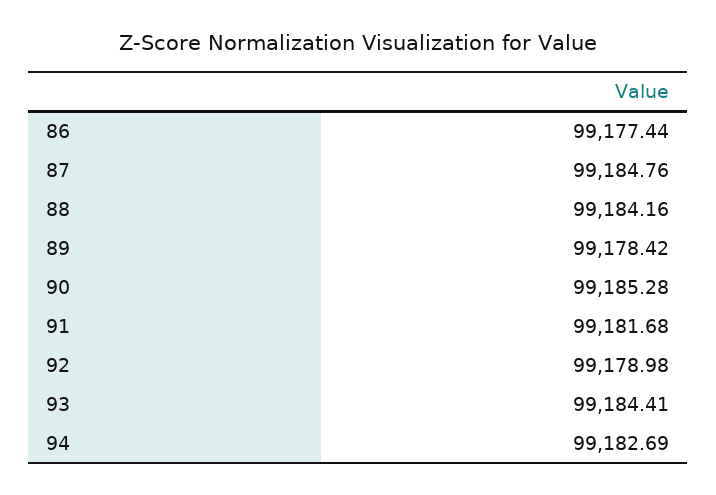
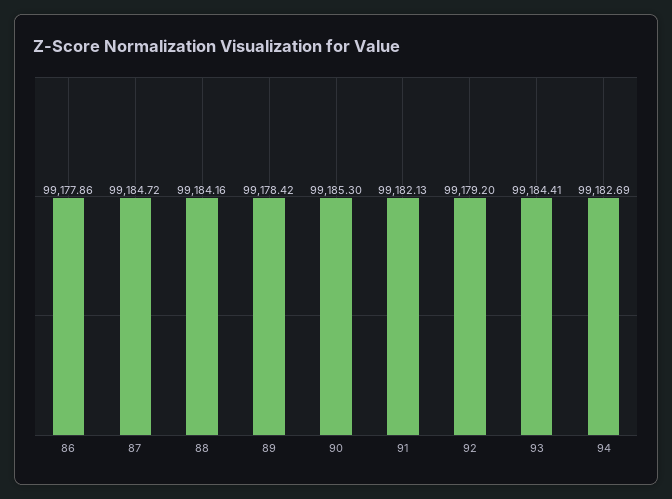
  {
-   "86": 99177.44,
+   "86": 99177.86,
-   "87": 99184.76,
+   "87": 99184.72,
    "88": 99184.16,
    "89": 99178.42,
-   "90": 99185.28,
+   "90": 99185.3,
-   "91": 99181.68,
+   "91": 99182.13,
-   "92": 99178.98,
+   "92": 99179.2,
    "93": 99184.41,
    "94": 99182.69
  }

